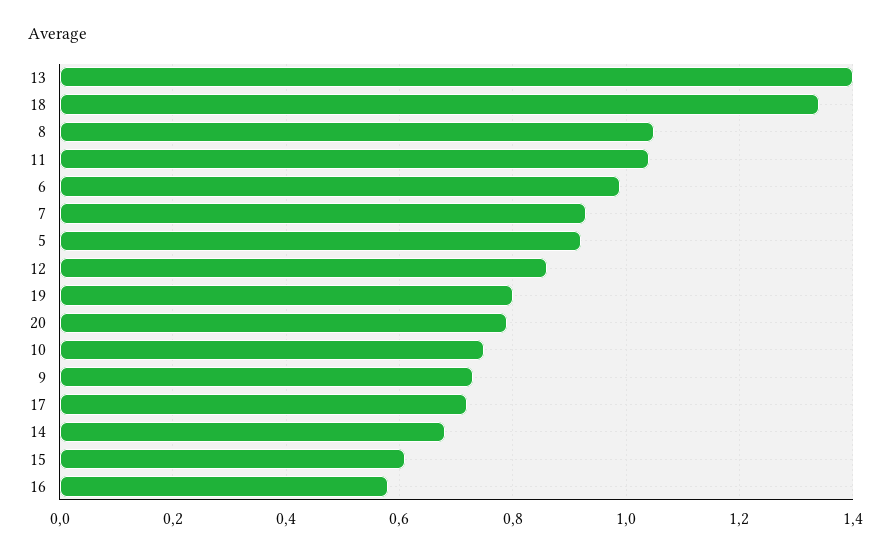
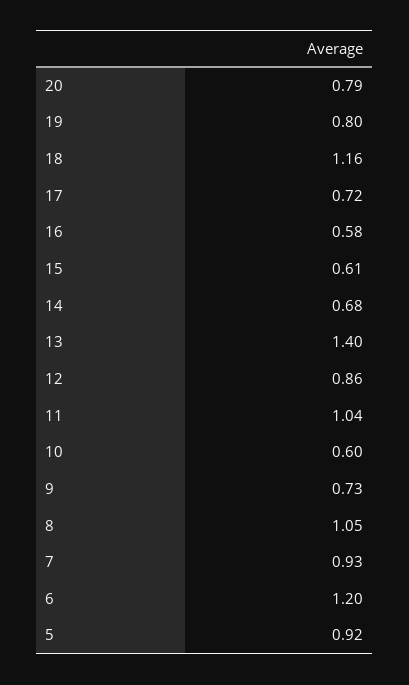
  {
    "13": 1.4,
-   "18": 1.35,
+   "18": 1.16,
    "8": 1.05,
    "11": 1.04,
-   "6": 1,
+   "6": 1.2,
    "7": 0.93,
    "5": 0.92,
    "12": 0.86,
    "19": 0.8,
    "20": 0.79,
-   "10": 0.75,
+   "10": 0.6,
    "9": 0.73,
    "17": 0.72,
    "14": 0.68,
    "15": 0.61,
    "16": 0.58
  }

